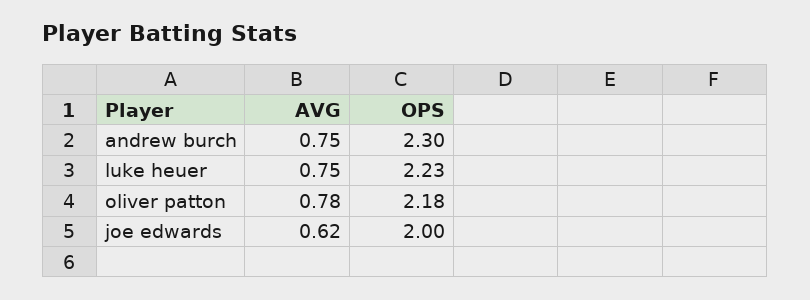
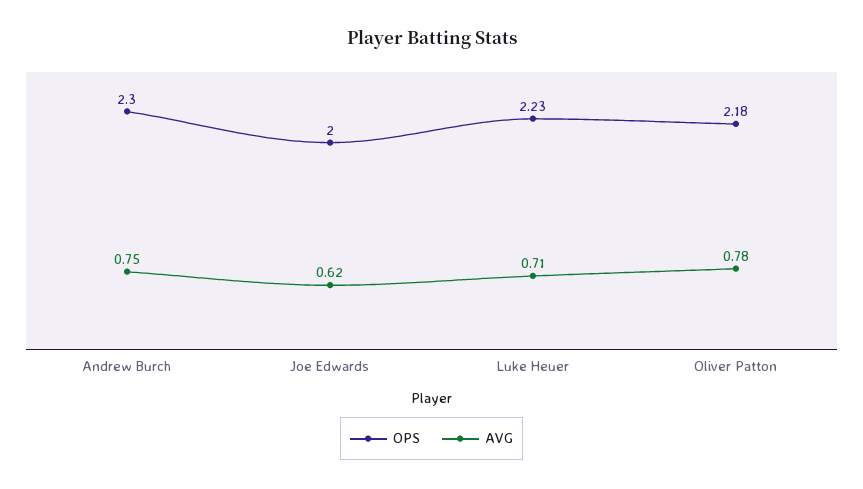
  {
    "AVG": {
      "andrew burch": 0.75,
-     "luke heuer": 0.75,
+     "luke heuer": 0.71,
      "oliver patton": 0.78,
      "joe edwards": 0.62
    },
    "OPS": {
      "andrew burch": 2.3,
      "luke heuer": 2.23,
      "oliver patton": 2.18,
      "joe edwards": 2
    }
  }

